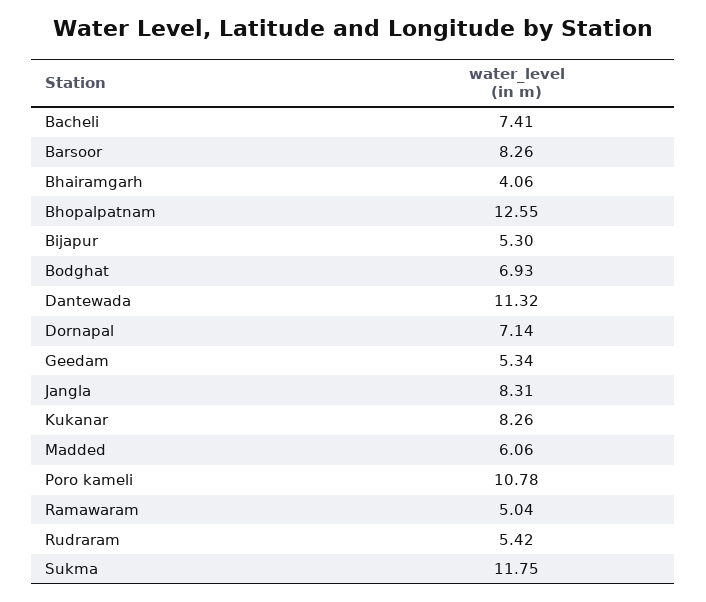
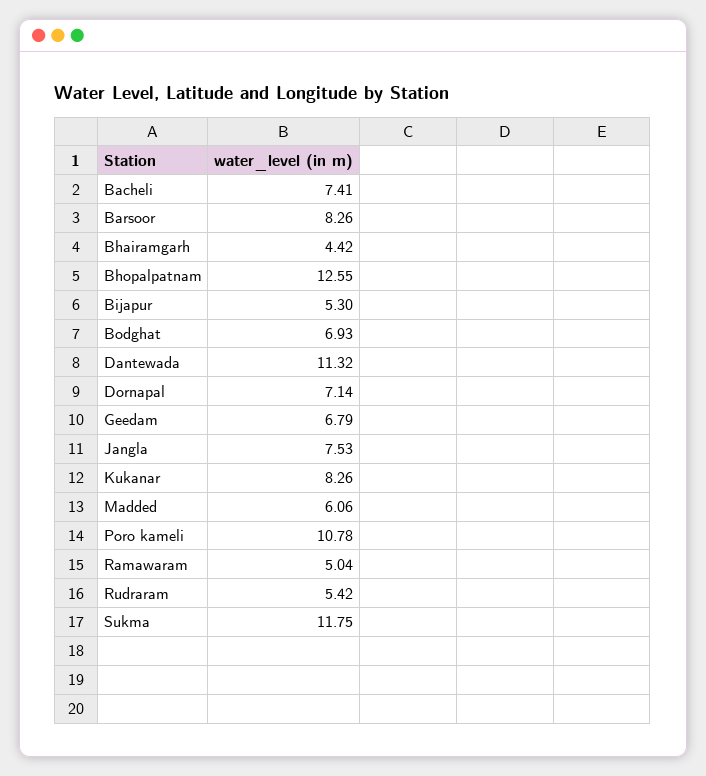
  {
    "Bacheli": 7.41,
    "Barsoor": 8.26,
-   "Bhairamgarh": 4.06,
+   "Bhairamgarh": 4.42,
    "Bhopalpatnam": 12.55,
    "Bijapur": 5.3,
    "Bodghat": 6.93,
    "Dantewada": 11.32,
    "Dornapal": 7.14,
-   "Geedam": 5.34,
+   "Geedam": 6.79,
-   "Jangla": 8.31,
+   "Jangla": 7.53,
    "Kukanar": 8.26,
    "Madded": 6.06,
    "Poro kameli": 10.78,
    "Ramawaram": 5.04,
    "Rudraram": 5.42,
    "Sukma": 11.75
  }

